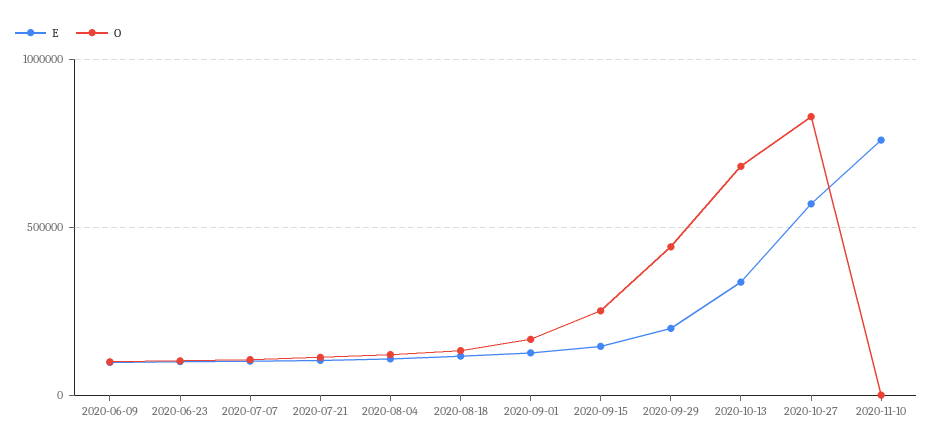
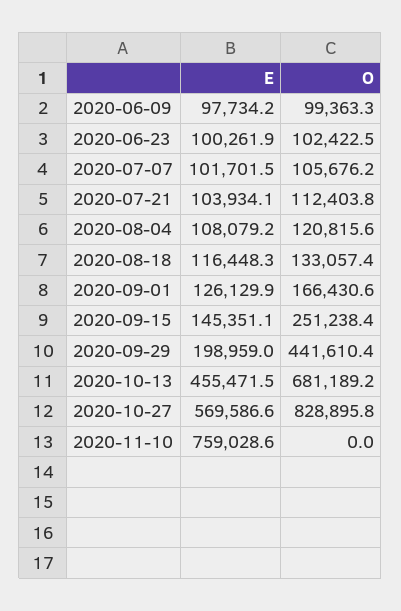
  {
    "E": {
      "2020-06-09": 97734.2,
      "2020-06-23": 100261.9,
      "2020-07-07": 101701.5,
      "2020-07-21": 103934.1,
      "2020-08-04": 108079.2,
      "2020-08-18": 116448.3,
      "2020-09-01": 126129.9,
      "2020-09-15": 145351.1,
      "2020-09-29": 198959,
-     "2020-10-13": 350000,
+     "2020-10-13": 455471.5,
      "2020-10-27": 569586.6,
      "2020-11-10": 759028.6
    },
    "O": {
      "2020-06-09": 99363.3,
      "2020-06-23": 102422.5,
      "2020-07-07": 105676.2,
      "2020-07-21": 112403.8,
      "2020-08-04": 120815.6,
      "2020-08-18": 133057.4,
      "2020-09-01": 166430.6,
      "2020-09-15": 251238.4,
      "2020-09-29": 441610.4,
      "2020-10-13": 681189.2,
      "2020-10-27": 828895.8,
      "2020-11-10": 0
    }
  }

